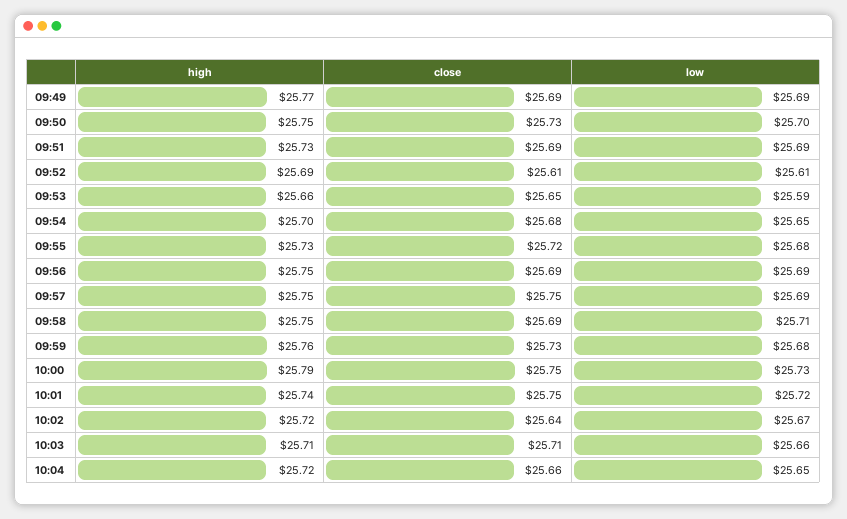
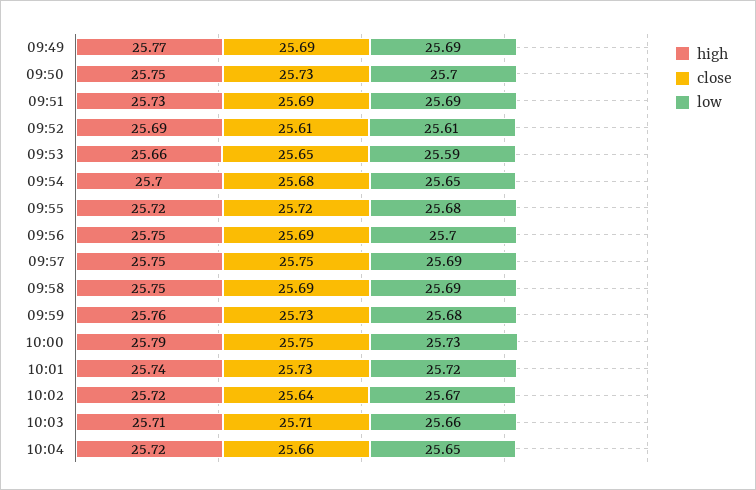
  {
    "high": {
      "09:49": 25.77,
      "09:50": 25.75,
      "09:51": 25.73,
      "09:52": 25.69,
      "09:53": 25.66,
      "09:54": 25.7,
-     "09:55": 25.73,
+     "09:55": 25.72,
      "09:56": 25.75,
      "09:57": 25.75,
      "09:58": 25.75,
      "09:59": 25.76,
      "10:00": 25.79,
      "10:01": 25.74,
      "10:02": 25.72,
      "10:03": 25.71,
      "10:04": 25.72
    },
    "close": {
      "09:49": 25.69,
      "09:50": 25.73,
      "09:51": 25.69,
      "09:52": 25.61,
      "09:53": 25.65,
      "09:54": 25.68,
      "09:55": 25.72,
      "09:56": 25.69,
      "09:57": 25.75,
      "09:58": 25.69,
      "09:59": 25.73,
      "10:00": 25.75,
-     "10:01": 25.75,
+     "10:01": 25.73,
      "10:02": 25.64,
      "10:03": 25.71,
      "10:04": 25.66
    },
    "low": {
      "09:49": 25.69,
      "09:50": 25.7,
      "09:51": 25.69,
      "09:52": 25.61,
      "09:53": 25.59,
      "09:54": 25.65,
      "09:55": 25.68,
-     "09:56": 25.69,
+     "09:56": 25.7,
      "09:57": 25.69,
-     "09:58": 25.71,
+     "09:58": 25.69,
      "09:59": 25.68,
      "10:00": 25.73,
      "10:01": 25.72,
      "10:02": 25.67,
      "10:03": 25.66,
      "10:04": 25.65
    }
  }

